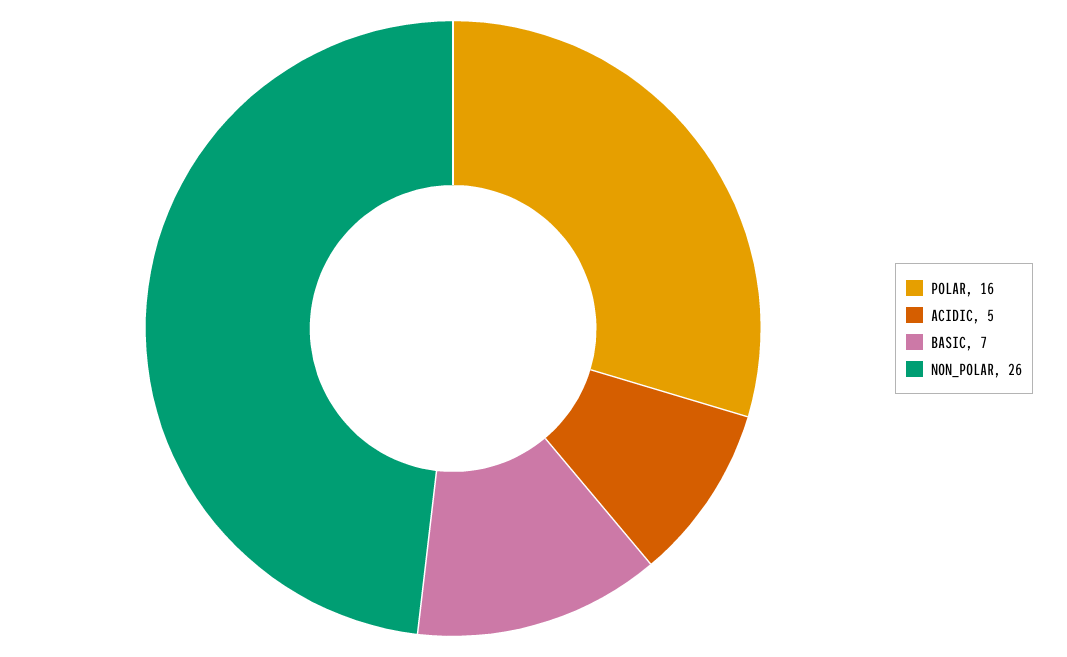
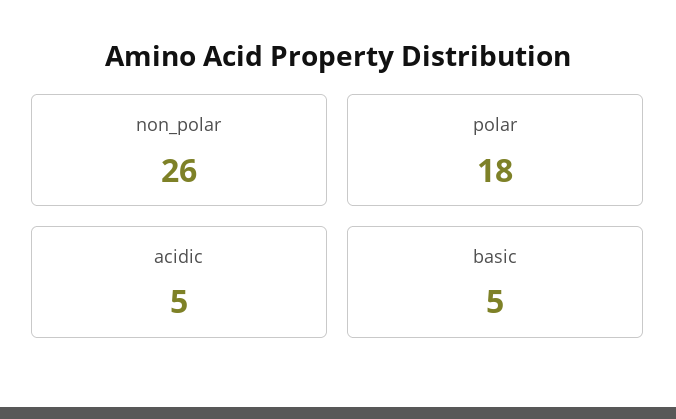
  {
-   "POLAR": 16,
+   "POLAR": 18,
    "ACIDIC": 5,
-   "BASIC": 7,
+   "BASIC": 5,
    "NON_POLAR": 26
  }

